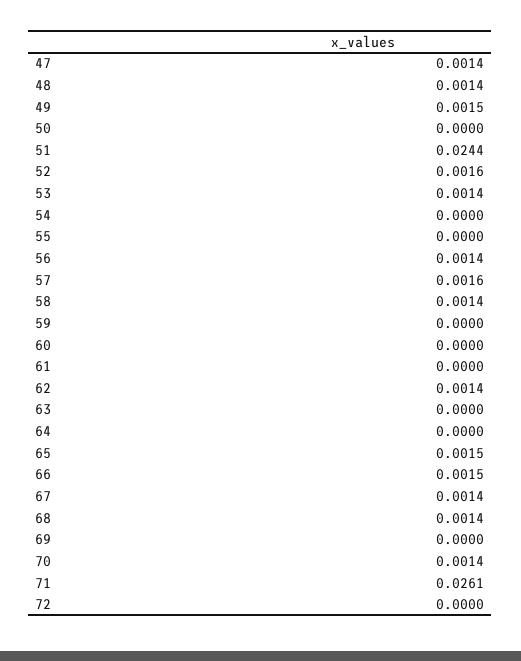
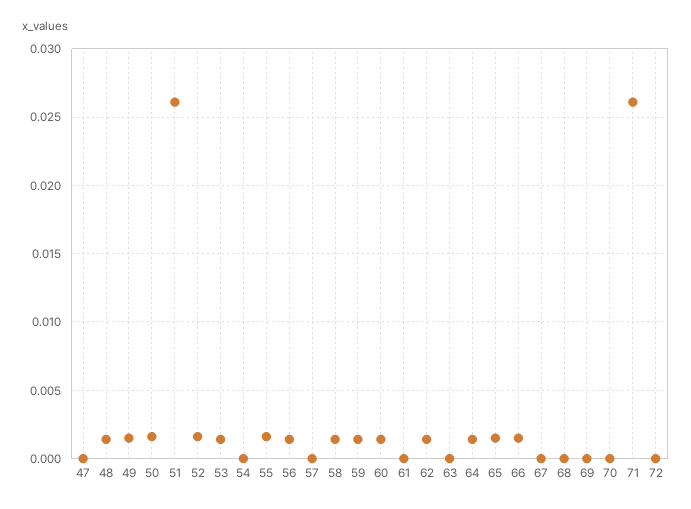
  {
-   "47": 0.0014,
+   "47": 0,
    "48": 0.0014,
    "49": 0.0015,
-   "50": 0,
+   "50": 0.0015,
-   "51": 0.0244,
+   "51": 0.026,
    "52": 0.0016,
    "53": 0.0014,
    "54": 0,
-   "55": 0,
+   "55": 0.0015,
    "56": 0.0014,
-   "57": 0.0016,
+   "57": 0,
    "58": 0.0014,
-   "59": 0,
+   "59": 0.0015,
-   "60": 0,
+   "60": 0.0015,
    "61": 0,
    "62": 0.0014,
    "63": 0,
-   "64": 0,
+   "64": 0.0015,
    "65": 0.0015,
    "66": 0.0015,
-   "67": 0.0014,
+   "67": 0,
-   "68": 0.0014,
+   "68": 0,
    "69": 0,
-   "70": 0.0014,
+   "70": 0,
    "71": 0.0261,
    "72": 0
  }

